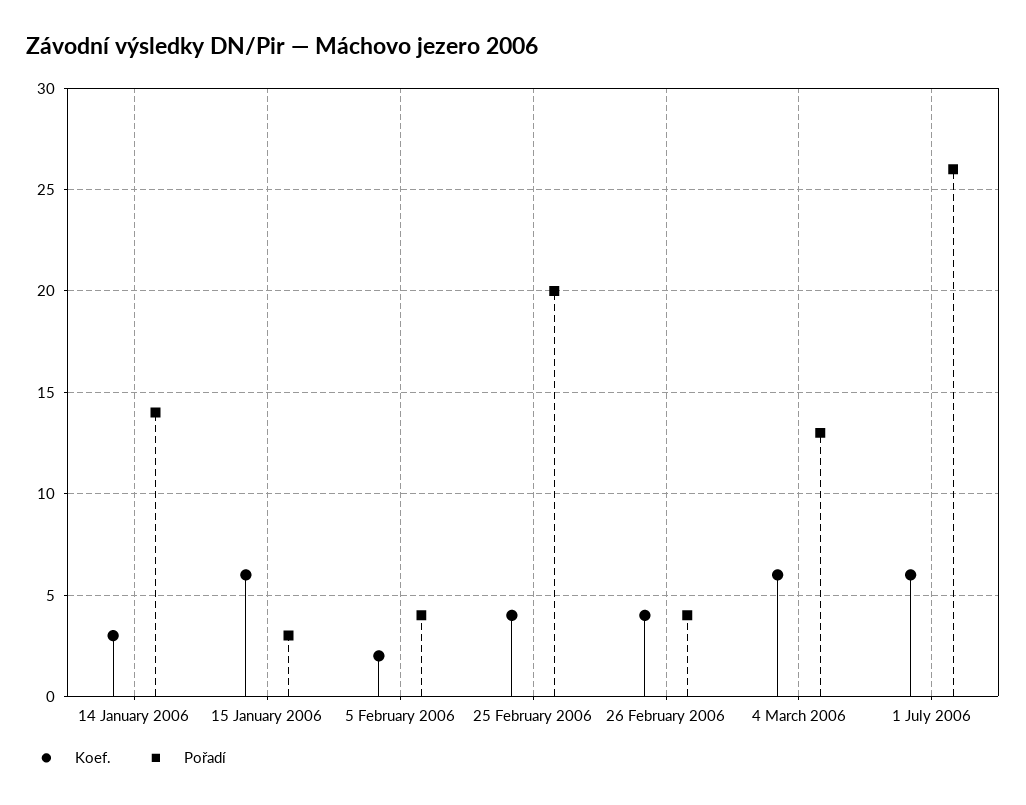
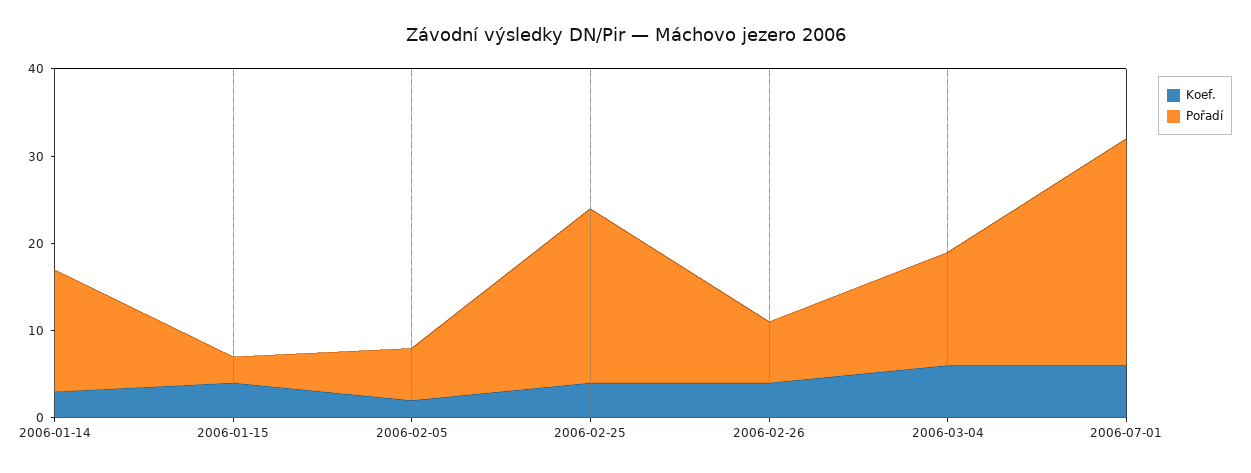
  {
    "Koef.": {
      "14 January 2006": 3,
-     "15 January 2006": 6,
+     "15 January 2006": 4,
      "5 February 2006": 2,
      "25 February 2006": 4,
      "26 February 2006": 4,
      "4 March 2006": 6,
      "1 July 2006": 6
    },
    "Pořadí": {
      "14 January 2006": 14,
      "15 January 2006": 3,
-     "5 February 2006": 4,
+     "5 February 2006": 6,
      "25 February 2006": 20,
-     "26 February 2006": 4,
+     "26 February 2006": 7,
      "4 March 2006": 13,
      "1 July 2006": 26
    }
  }

